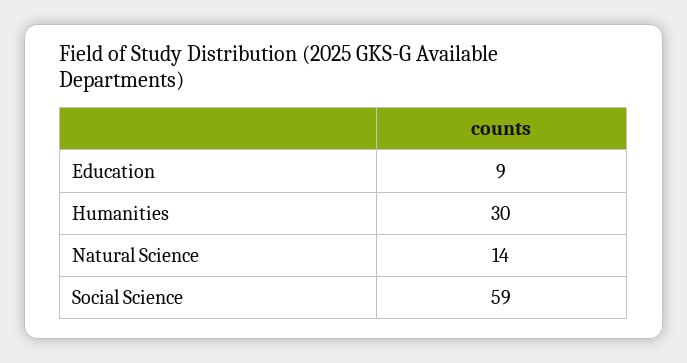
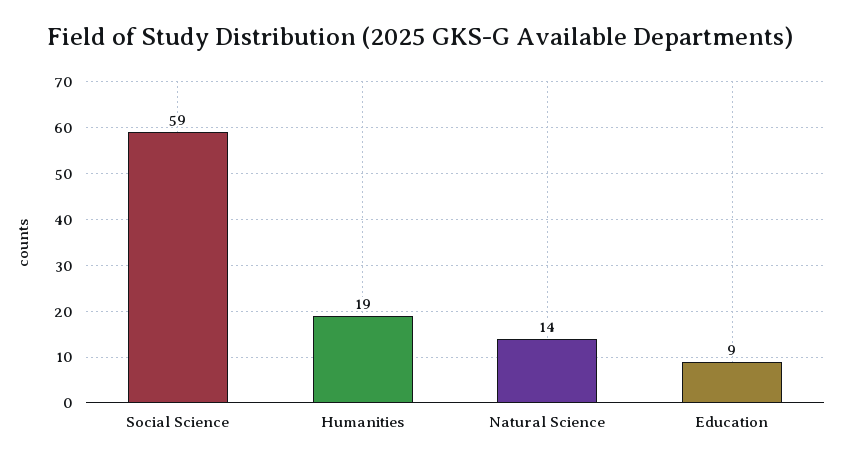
  {
    "Education": 9,
-   "Humanities": 30,
+   "Humanities": 19,
    "Natural Science": 14,
    "Social Science": 59
  }

